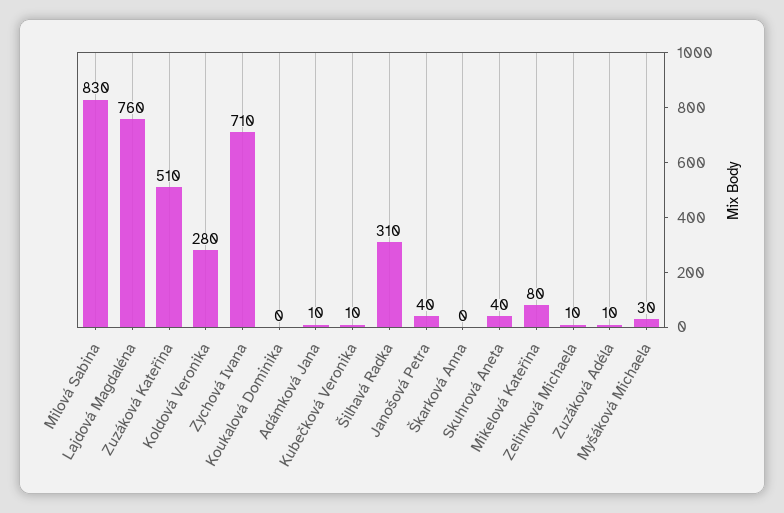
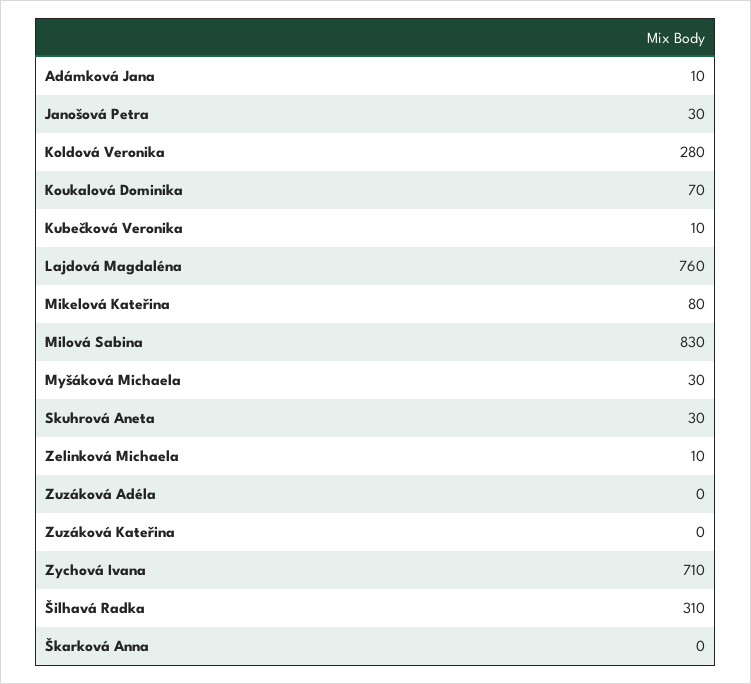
  {
    "Milová Sabina": 830,
    "Lajdová Magdaléna": 760,
-   "Zuzáková Kateřina": 510,
+   "Zuzáková Kateřina": 0,
    "Koldová Veronika": 280,
    "Zychová Ivana": 710,
-   "Koukalová Dominika": 0,
+   "Koukalová Dominika": 70,
    "Adámková Jana": 10,
    "Kubečková Veronika": 10,
    "Šilhavá Radka": 310,
-   "Janošová Petra": 40,
+   "Janošová Petra": 30,
    "Škarková Anna": 0,
-   "Skuhrová Aneta": 40,
+   "Skuhrová Aneta": 30,
    "Mikelová Kateřina": 80,
    "Zelinková Michaela": 10,
-   "Zuzáková Adéla": 10,
+   "Zuzáková Adéla": 0,
    "Myšáková Michaela": 30
  }

